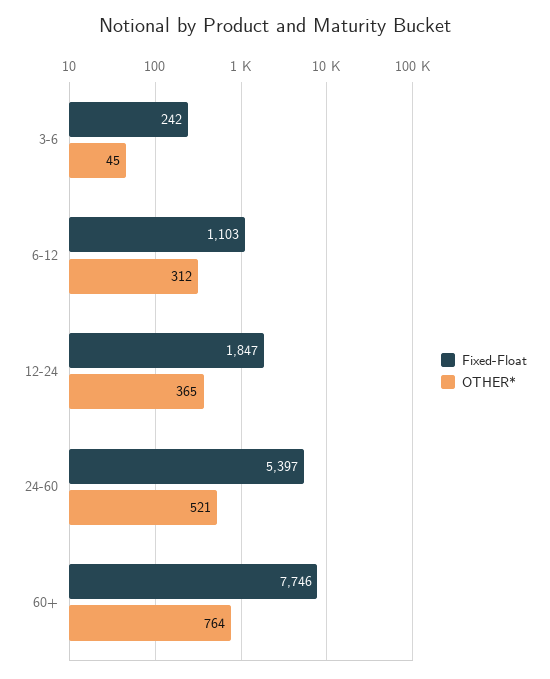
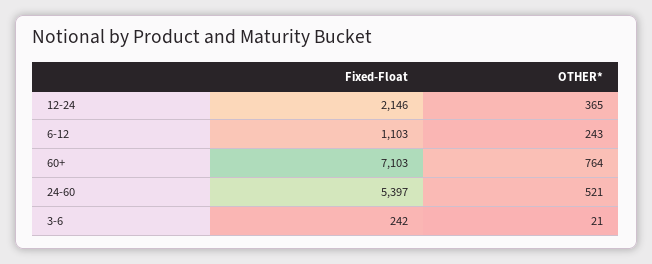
  {
    "Fixed-Float": {
      "3-6": 242,
      "6-12": 1103,
-     "12-24": 1847,
+     "12-24": 2146,
      "24-60": 5397,
-     "60+": 7746
+     "60+": 7103
    },
    "OTHER*": {
-     "3-6": 45,
+     "3-6": 21,
-     "6-12": 312,
+     "6-12": 243,
      "12-24": 365,
      "24-60": 521,
      "60+": 764
    }
  }

